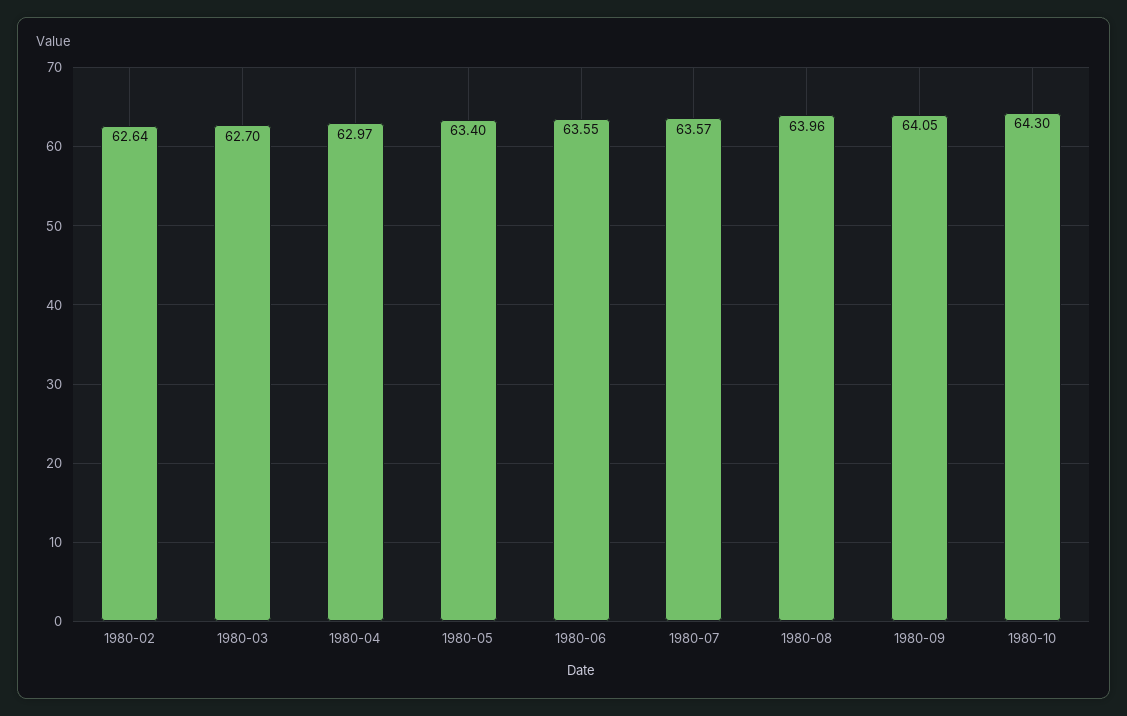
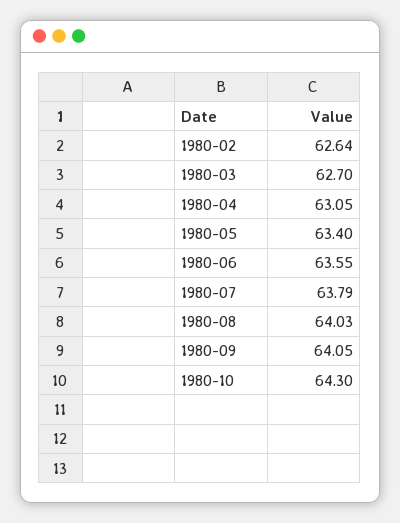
  {
    "1980-02": 62.64,
    "1980-03": 62.7,
-   "1980-04": 62.97,
+   "1980-04": 63.05,
    "1980-05": 63.4,
    "1980-06": 63.55,
-   "1980-07": 63.57,
+   "1980-07": 63.79,
-   "1980-08": 63.96,
+   "1980-08": 64.03,
    "1980-09": 64.05,
    "1980-10": 64.3
  }

